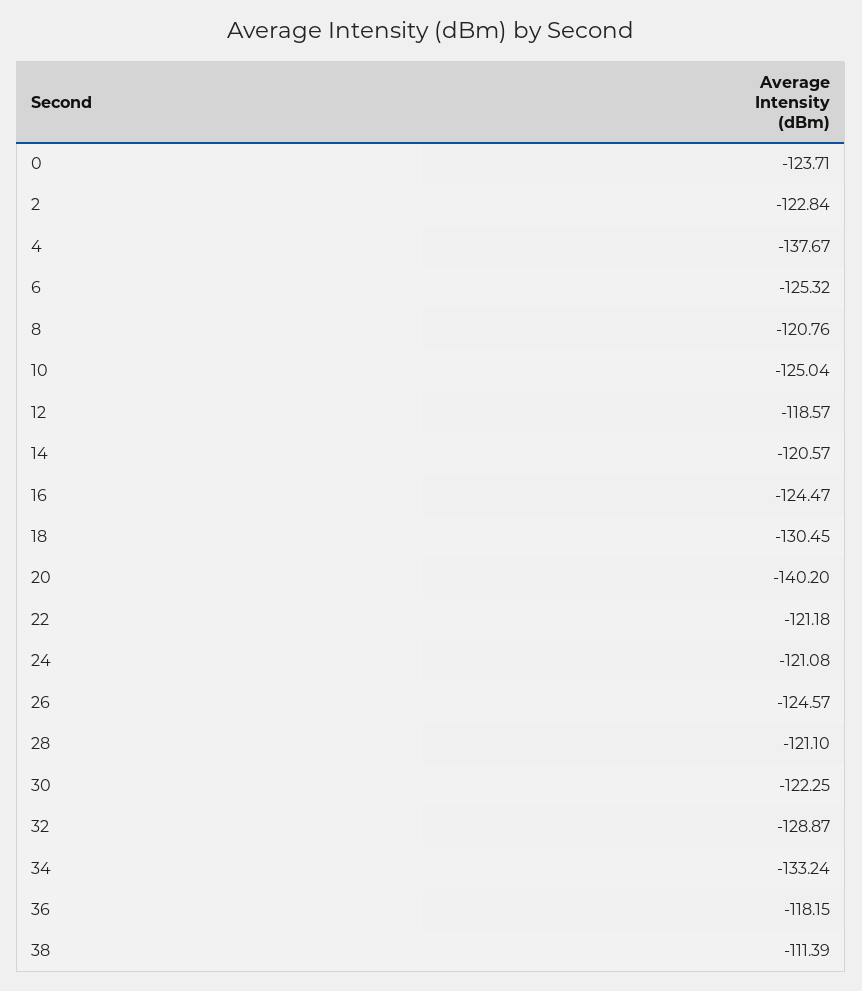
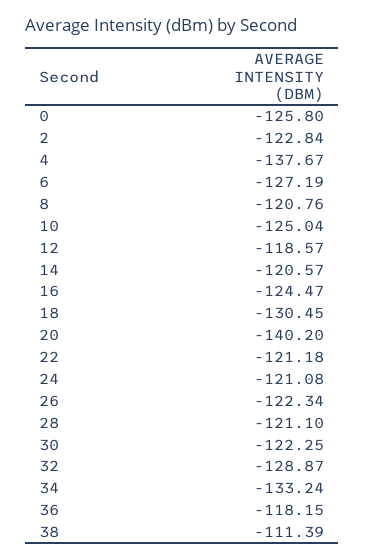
  {
-   "0": -123.71,
+   "0": -125.8,
    "2": -122.84,
    "4": -137.67,
-   "6": -125.32,
+   "6": -127.19,
    "8": -120.76,
    "10": -125.04,
    "12": -118.57,
    "14": -120.57,
    "16": -124.47,
    "18": -130.45,
    "20": -140.2,
    "22": -121.18,
    "24": -121.08,
-   "26": -124.57,
+   "26": -122.34,
    "28": -121.1,
    "30": -122.25,
    "32": -128.87,
    "34": -133.24,
    "36": -118.15,
    "38": -111.39
  }

